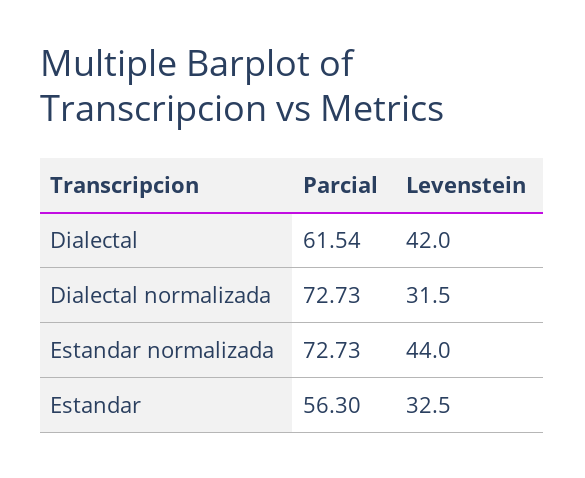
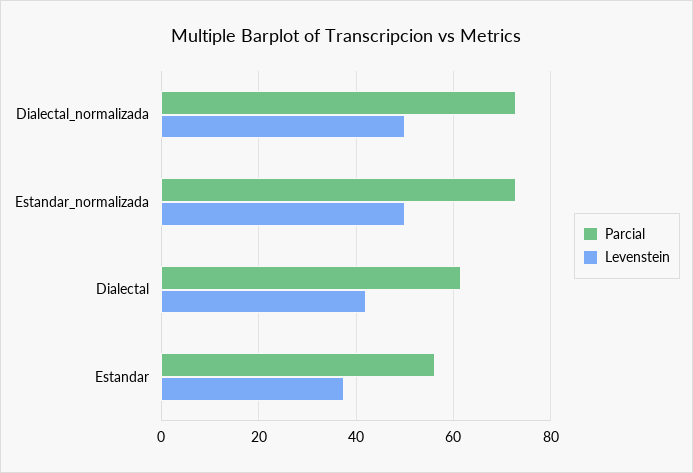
  {
    "Parcial": {
      "Dialectal": 61.54,
      "Dialectal normalizada": 72.73,
      "Estandar normalizada": 72.73,
      "Estandar": 56.3
    },
    "Levenstein": {
      "Dialectal": 42,
-     "Dialectal normalizada": 31.5,
+     "Dialectal normalizada": 50,
-     "Estandar normalizada": 44,
+     "Estandar normalizada": 50,
-     "Estandar": 32.5
+     "Estandar": 38
    }
  }

